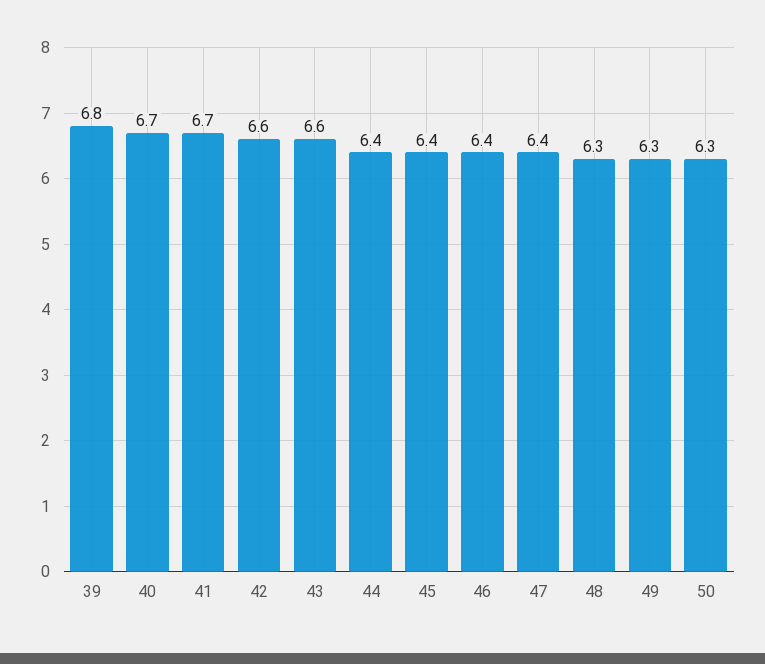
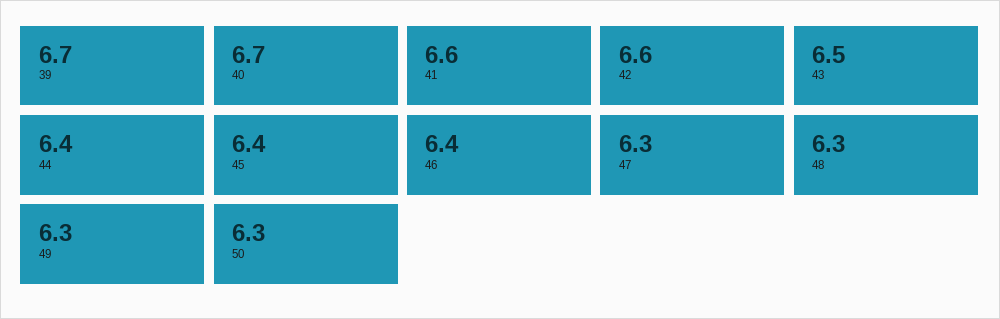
  {
-   "39": 6.8,
+   "39": 6.7,
    "40": 6.7,
-   "41": 6.7,
+   "41": 6.6,
    "42": 6.6,
-   "43": 6.6,
+   "43": 6.5,
    "44": 6.4,
    "45": 6.4,
    "46": 6.4,
-   "47": 6.4,
+   "47": 6.3,
    "48": 6.3,
    "49": 6.3,
    "50": 6.3
  }

